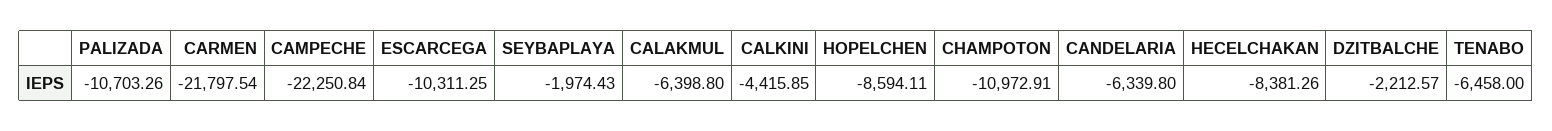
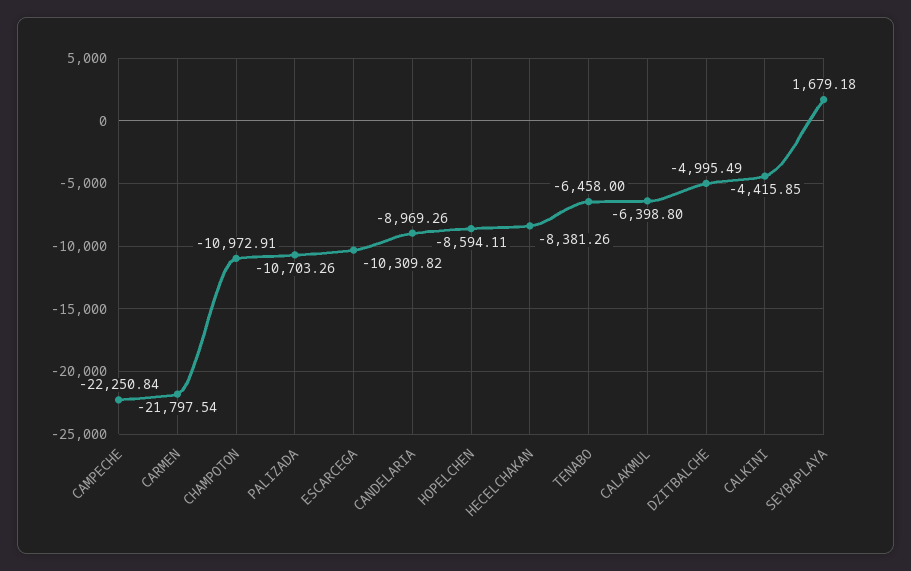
  {
    "PALIZADA": -10703.26,
    "CARMEN": -21797.54,
    "CAMPECHE": -22250.84,
-   "ESCARCEGA": -10311.25,
+   "ESCARCEGA": -10309.82,
-   "SEYBAPLAYA": -1974.43,
+   "SEYBAPLAYA": 1679.18,
    "CALAKMUL": -6398.8,
    "CALKINI": -4415.85,
    "HOPELCHEN": -8594.11,
    "CHAMPOTON": -10972.91,
-   "CANDELARIA": -6339.8,
+   "CANDELARIA": -8969.26,
    "HECELCHAKAN": -8381.26,
-   "DZITBALCHE": -2212.57,
+   "DZITBALCHE": -4995.49,
    "TENABO": -6458
  }

